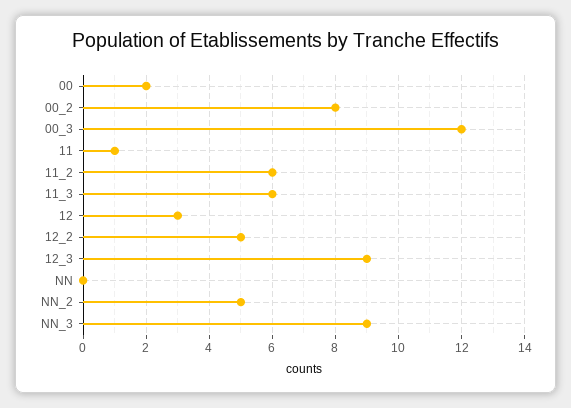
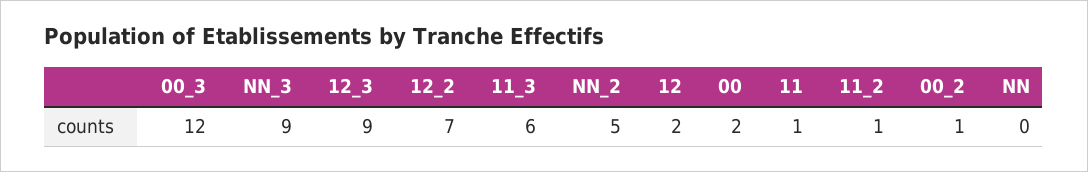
  {
    "00": 2,
-   "00_2": 8,
+   "00_2": 1,
    "00_3": 12,
    "11": 1,
-   "11_2": 6,
+   "11_2": 1,
    "11_3": 6,
-   "12": 3,
+   "12": 2,
-   "12_2": 5,
+   "12_2": 7,
    "12_3": 9,
    "NN": 0,
    "NN_2": 5,
    "NN_3": 9
  }

